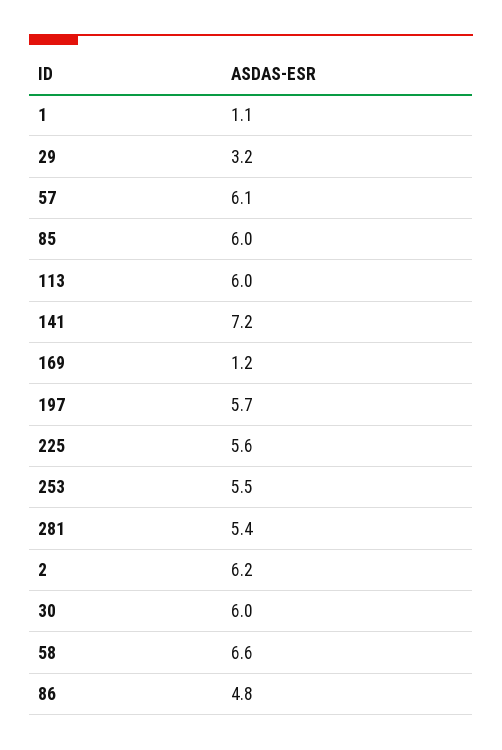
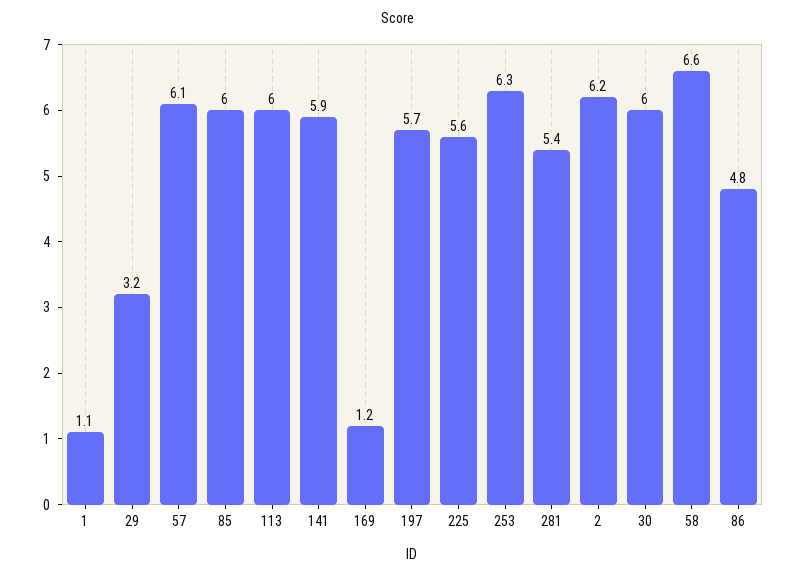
  {
    "1": 1.1,
    "29": 3.2,
    "57": 6.1,
    "85": 6,
    "113": 6,
-   "141": 7.2,
+   "141": 5.9,
    "169": 1.2,
    "197": 5.7,
    "225": 5.6,
-   "253": 5.5,
+   "253": 6.3,
    "281": 5.4,
    "2": 6.2,
    "30": 6,
    "58": 6.6,
    "86": 4.8
  }

